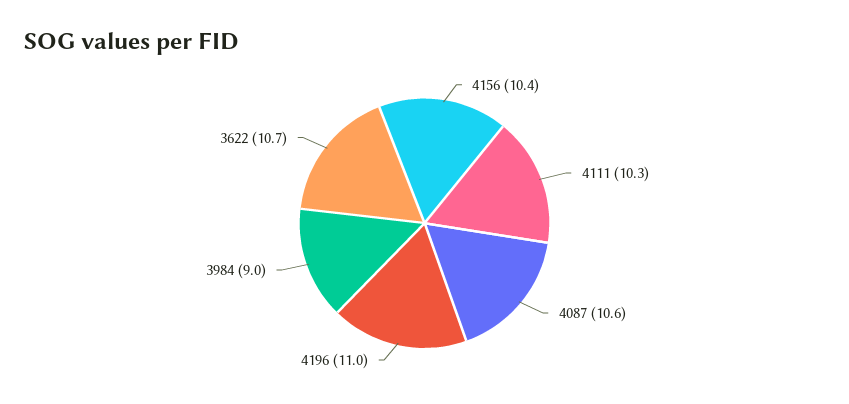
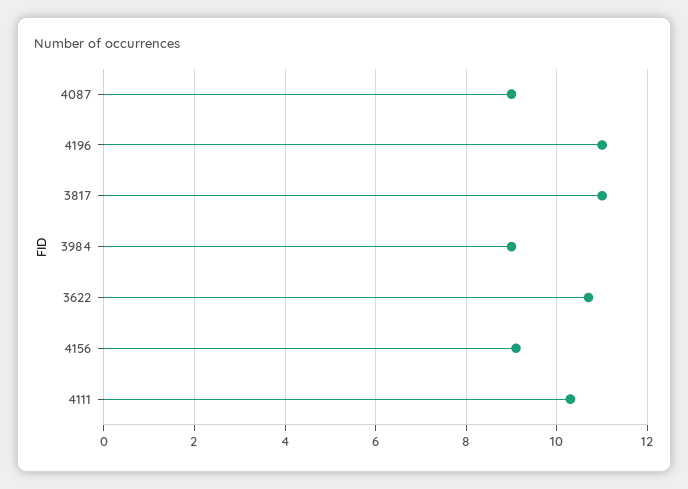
  {
-   "4156": 10.4,
+   "4156": 9,
    "4111": 10.3,
-   "4087": 10.6,
+   "4087": 9,
    "4196": 11,
    "3984": 9,
-   "3622": 10.7
+   "3622": 10.7,
+   "3817": 11
  }

